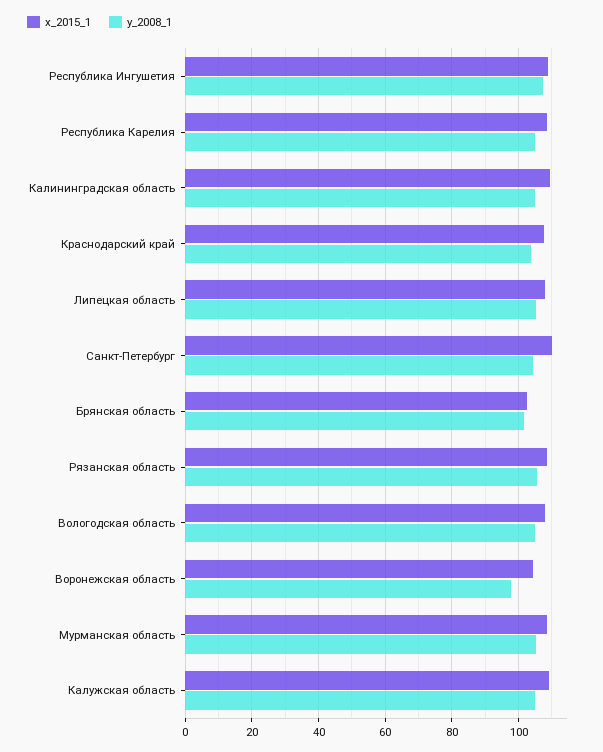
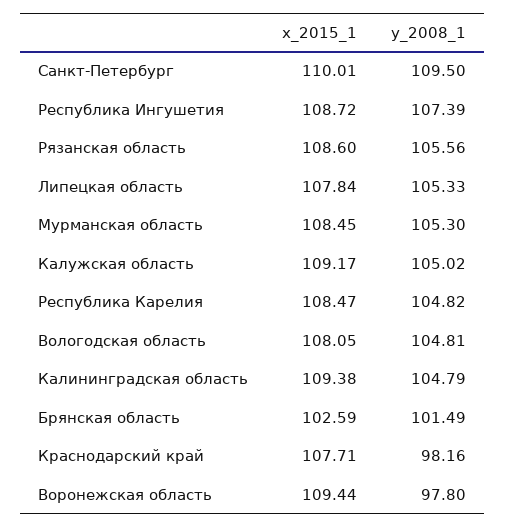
  {
    "x_2015_1": {
      "Республика Ингушетия": 108.72,
      "Республика Карелия": 108.47,
      "Калининградская область": 109.38,
      "Краснодарский край": 107.71,
      "Липецкая область": 107.84,
      "Санкт-Петербург": 110.01,
      "Брянская область": 102.59,
      "Рязанская область": 108.6,
      "Вологодская область": 108.05,
-     "Воронежская область": 104,
+     "Воронежская область": 109.44,
      "Мурманская область": 108.45,
      "Калужская область": 109.17
    },
    "y_2008_1": {
      "Республика Ингушетия": 107.39,
      "Республика Карелия": 104.82,
      "Калининградская область": 104.79,
-     "Краснодарский край": 104,
+     "Краснодарский край": 98.16,
      "Липецкая область": 105.33,
-     "Санкт-Петербург": 104,
+     "Санкт-Петербург": 109.5,
      "Брянская область": 101.49,
      "Рязанская область": 105.56,
      "Вологодская область": 104.81,
      "Воронежская область": 97.8,
      "Мурманская область": 105.3,
      "Калужская область": 105.02
    }
  }

